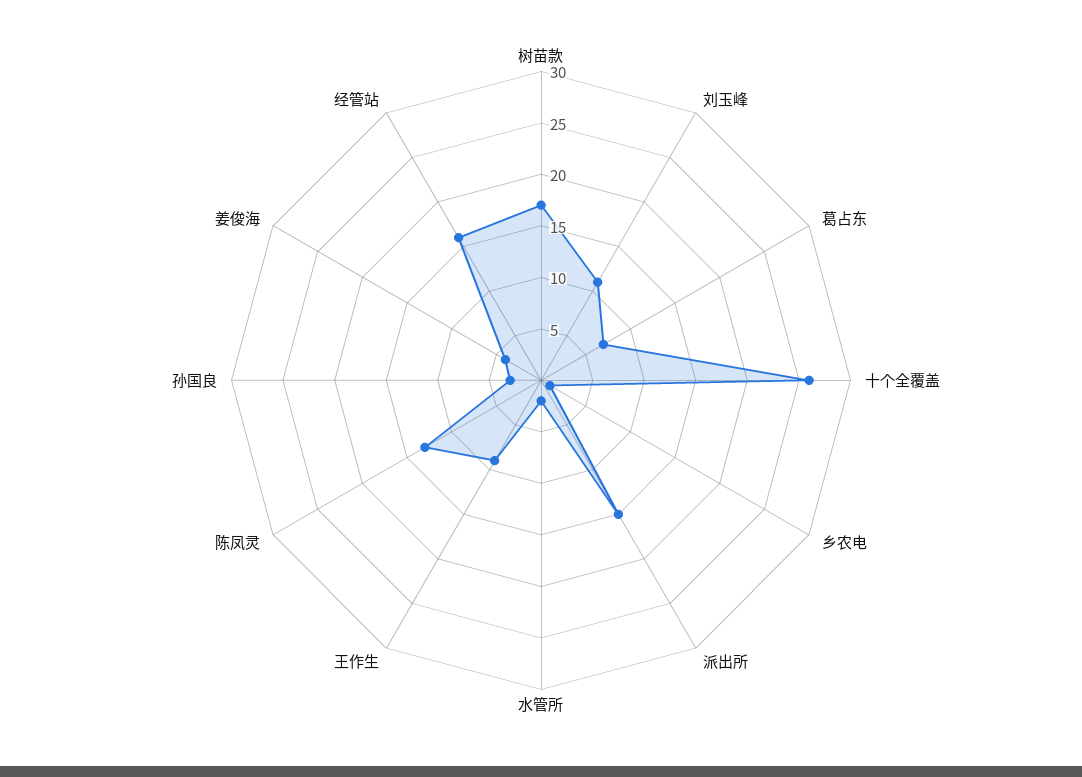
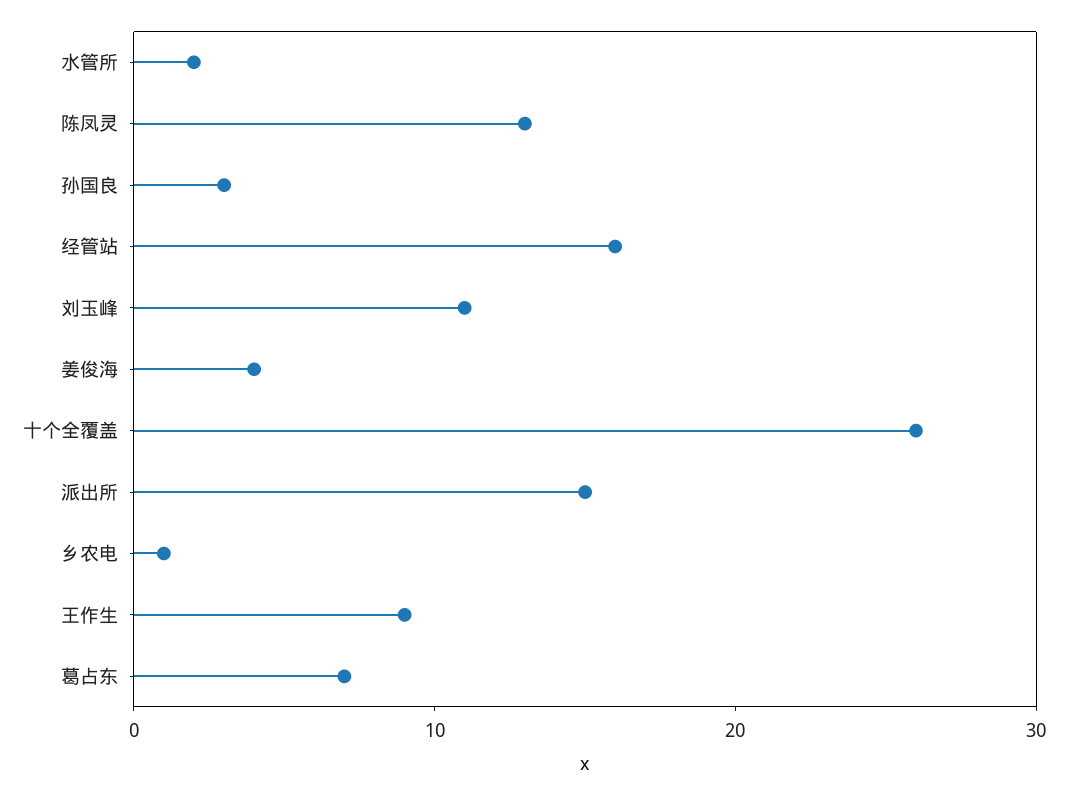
  {
-   "树苗款": 17,
    "刘玉峰": 11,
    "葛占东": 7,
    "十个全覆盖": 26,
    "乡农电": 1,
    "派出所": 15,
    "水管所": 2,
    "王作生": 9,
    "陈凤灵": 13,
    "孙国良": 3,
    "姜俊海": 4,
    "经管站": 16
  }

